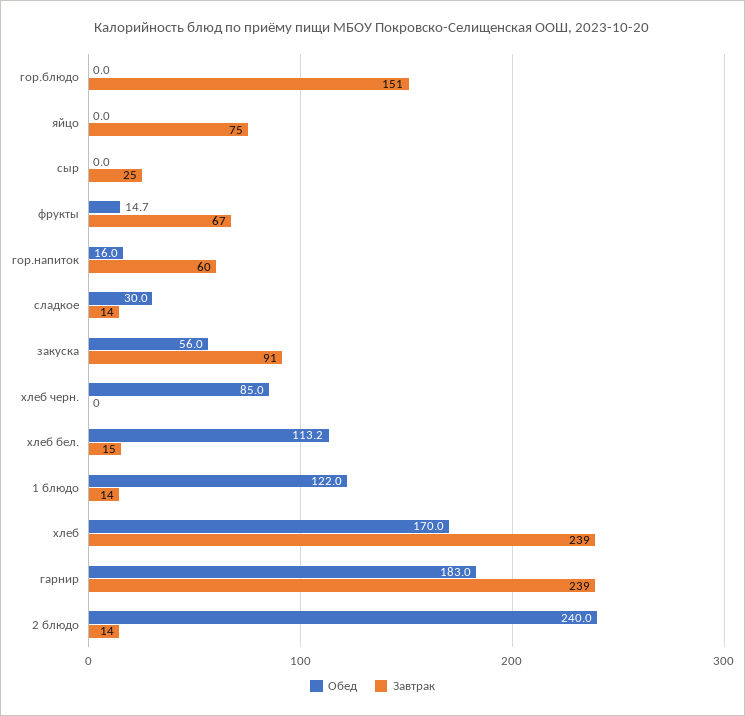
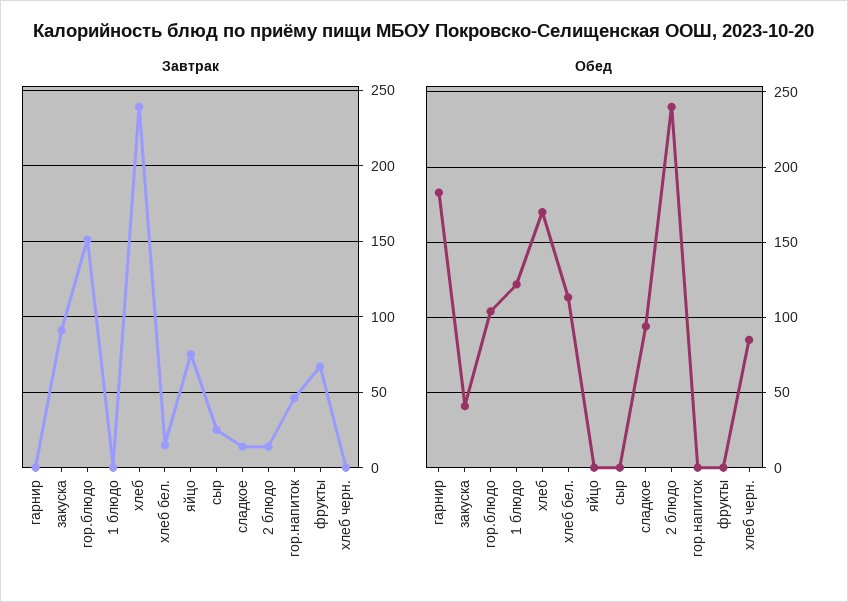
  {
    "Обед": {
-     "гор.блюдо": 0,
+     "гор.блюдо": 105,
      "яйцо": 0,
      "сыр": 0,
-     "фрукты": 14.7,
+     "фрукты": 0,
-     "гор.напиток": 16,
+     "гор.напиток": 0,
-     "сладкое": 30,
+     "сладкое": 95,
-     "закуска": 56,
+     "закуска": 40,
      "хлеб черн.": 85,
      "хлеб бел.": 113.2,
      "1 блюдо": 122,
      "хлеб": 170,
      "гарнир": 183,
      "2 блюдо": 240
    },
    "Завтрак": {
      "гор.блюдо": 151,
      "яйцо": 75,
      "сыр": 25,
      "фрукты": 67,
-     "гор.напиток": 60,
+     "гор.напиток": 45,
      "сладкое": 14,
      "закуска": 91,
      "хлеб черн.": 0,
      "хлеб бел.": 15,
-     "1 блюдо": 14,
+     "1 блюдо": 0,
      "хлеб": 239,
-     "гарнир": 239,
+     "гарнир": 0,
      "2 блюдо": 14
    }
  }

